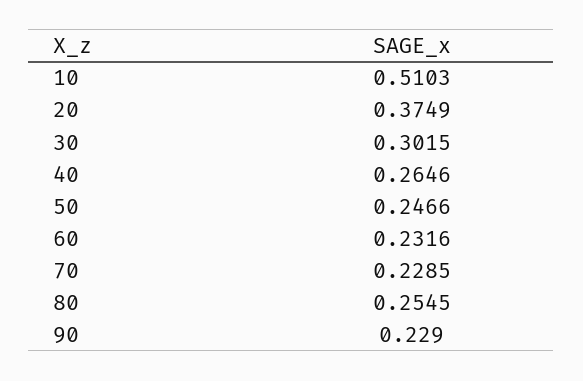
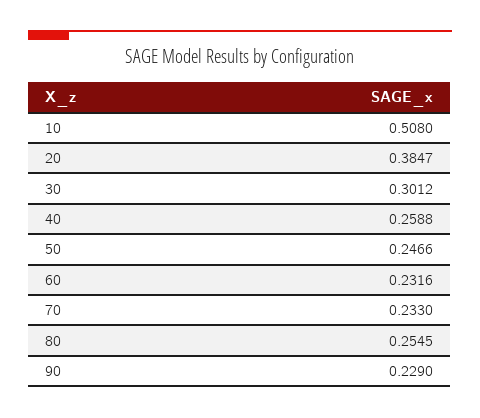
  {
-   "10": 0.5103,
+   "10": 0.508,
-   "20": 0.3749,
+   "20": 0.3847,
-   "30": 0.3015,
+   "30": 0.3012,
-   "40": 0.2646,
+   "40": 0.2588,
    "50": 0.2466,
    "60": 0.2316,
-   "70": 0.2285,
+   "70": 0.233,
    "80": 0.2545,
    "90": 0.229
  }

